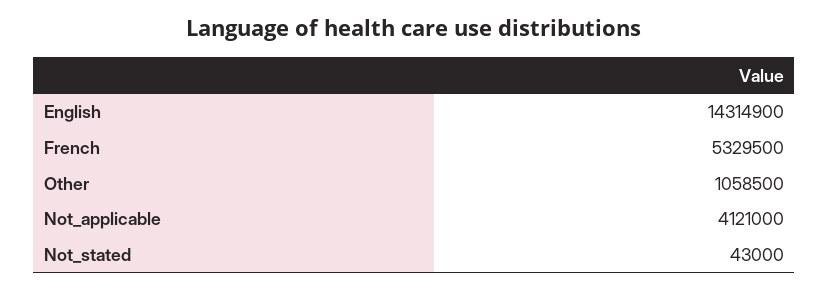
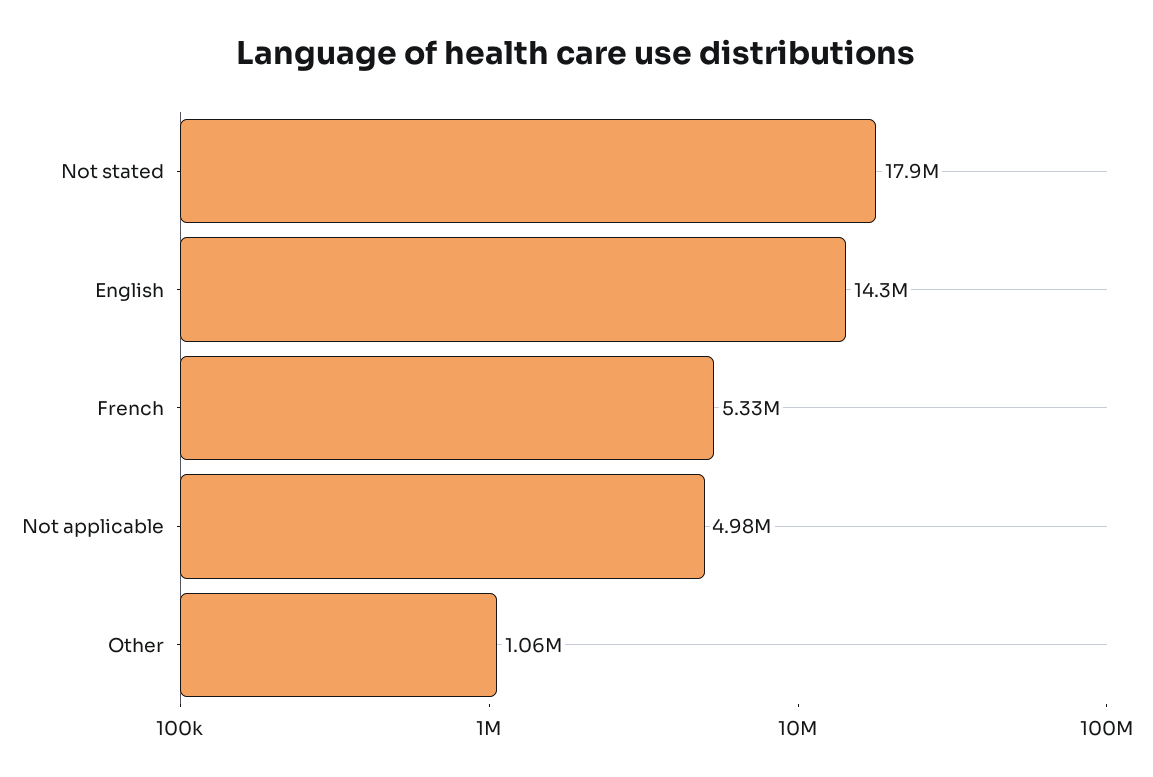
  {
    "English": 14314900,
    "French": 5329500,
    "Other": 1058500,
-   "Not_applicable": 4121000,
+   "Not_applicable": 4980000,
-   "Not_stated": 43000
+   "Not_stated": 17900000
  }

